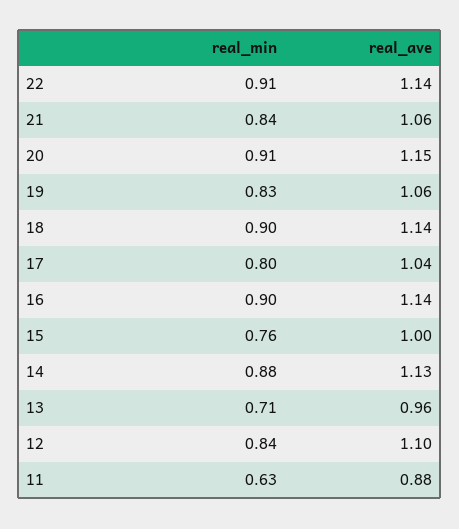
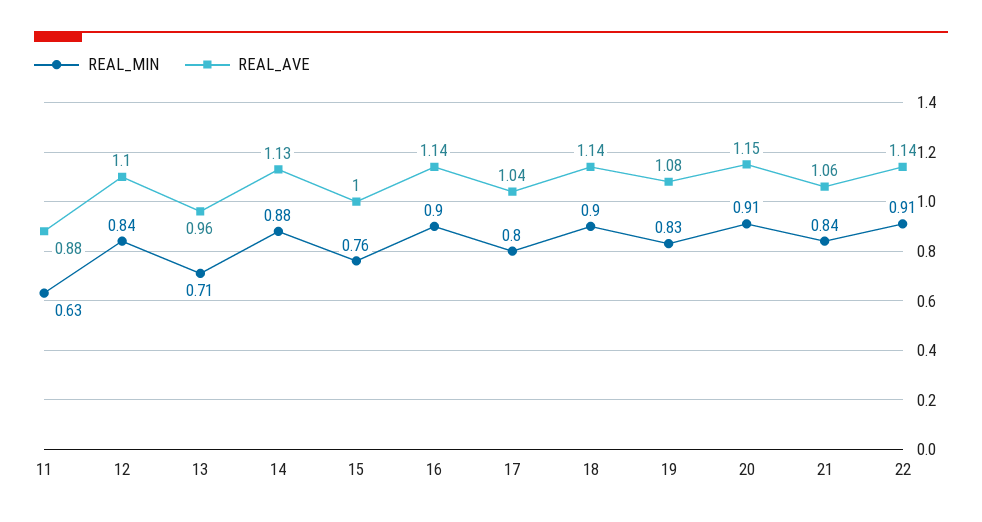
  {
    "real_min": {
      "22": 0.91,
      "21": 0.84,
      "20": 0.91,
      "19": 0.83,
      "18": 0.9,
      "17": 0.8,
      "16": 0.9,
      "15": 0.76,
      "14": 0.88,
      "13": 0.71,
      "12": 0.84,
      "11": 0.63
    },
    "real_ave": {
      "22": 1.14,
      "21": 1.06,
      "20": 1.15,
-     "19": 1.06,
+     "19": 1.08,
      "18": 1.14,
      "17": 1.04,
      "16": 1.14,
      "15": 1,
      "14": 1.13,
      "13": 0.96,
      "12": 1.1,
      "11": 0.88
    }
  }

